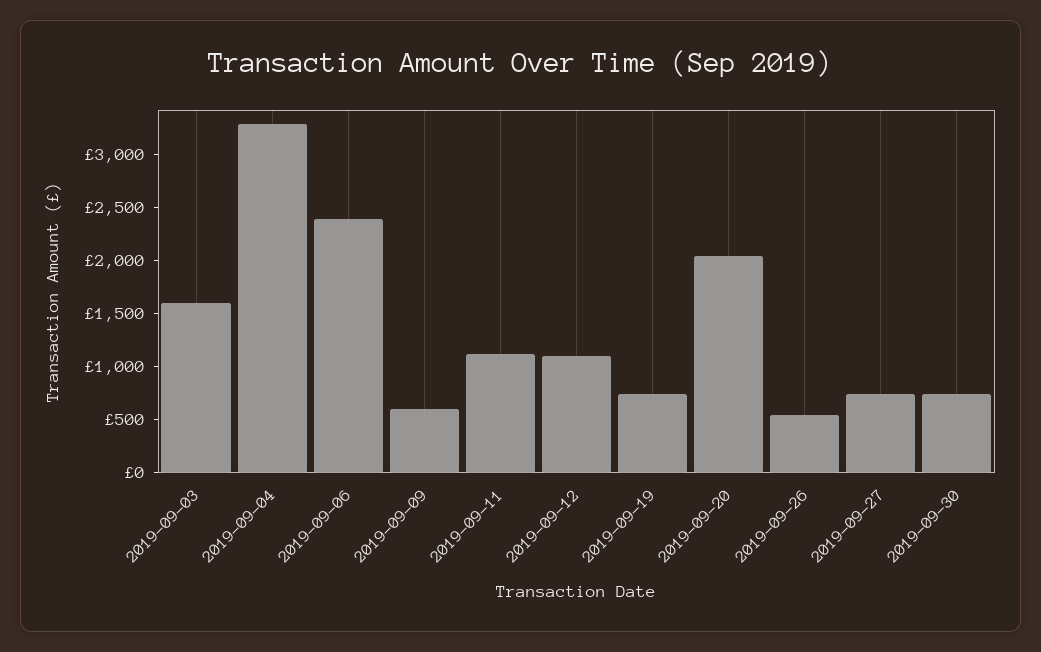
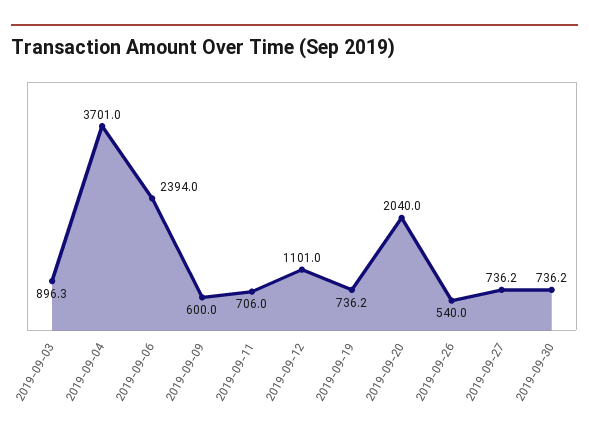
  {
-   "2019-09-03": 1600,
+   "2019-09-03": 896.3,
-   "2019-09-04": 3300,
+   "2019-09-04": 3701,
    "2019-09-06": 2394,
    "2019-09-09": 600,
-   "2019-09-11": 1100,
+   "2019-09-11": 706,
    "2019-09-12": 1101,
    "2019-09-19": 736.2,
    "2019-09-20": 2040,
    "2019-09-26": 540,
    "2019-09-27": 736.2,
    "2019-09-30": 736.2
  }

